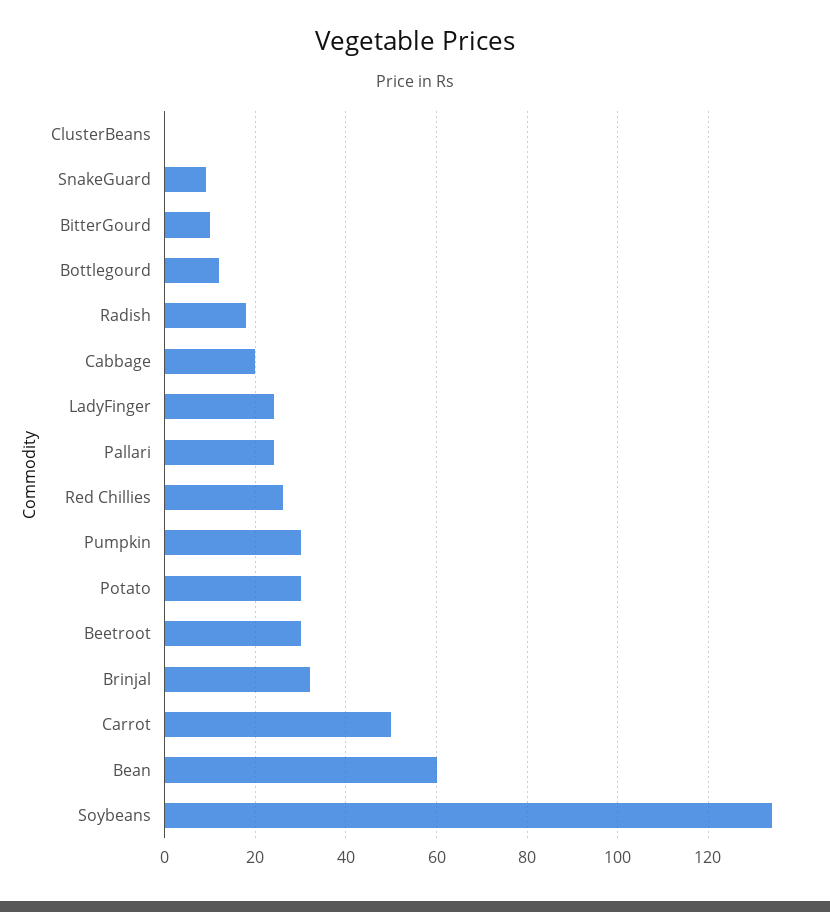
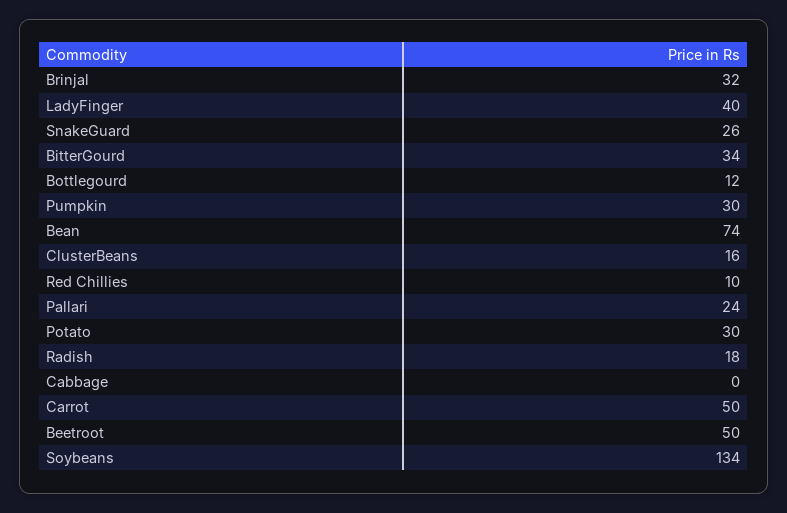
  {
-   "ClusterBeans": 0,
+   "ClusterBeans": 16,
-   "SnakeGuard": 10,
+   "SnakeGuard": 26,
-   "BitterGourd": 10,
+   "BitterGourd": 34,
    "Bottlegourd": 12,
    "Radish": 18,
-   "Cabbage": 20,
+   "Cabbage": 0,
-   "LadyFinger": 25,
+   "LadyFinger": 40,
    "Pallari": 24,
-   "Red Chillies": 25,
+   "Red Chillies": 10,
    "Pumpkin": 30,
    "Potato": 30,
-   "Beetroot": 30,
+   "Beetroot": 50,
    "Brinjal": 32,
    "Carrot": 50,
-   "Bean": 60,
+   "Bean": 74,
    "Soybeans": 134
  }

